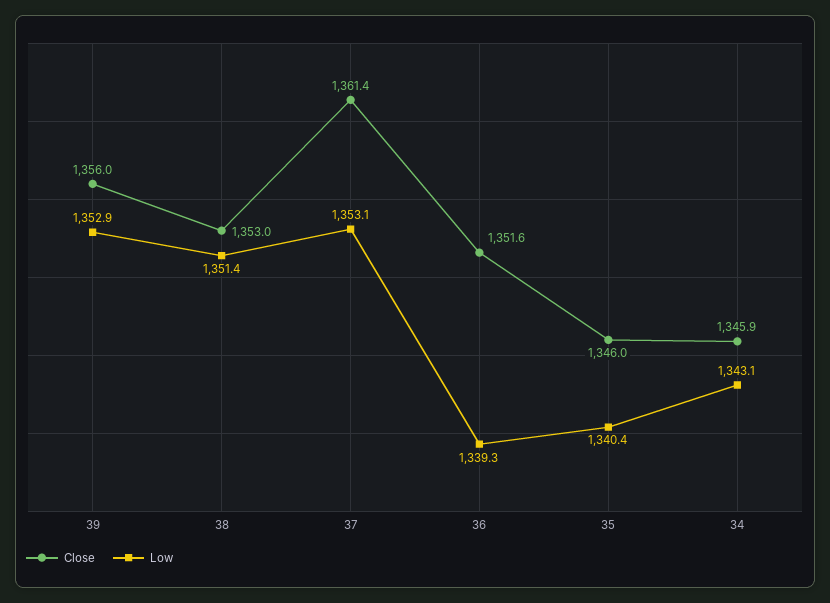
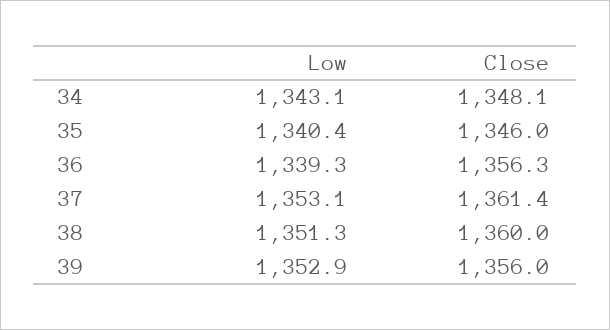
  {
    "Close": {
      "39": 1356,
-     "38": 1353,
+     "38": 1360,
      "37": 1361.4,
-     "36": 1351.6,
+     "36": 1356.3,
      "35": 1346,
-     "34": 1345.9
+     "34": 1348.1
    },
    "Low": {
      "39": 1352.9,
-     "38": 1351.4,
+     "38": 1351.3,
      "37": 1353.1,
      "36": 1339.3,
      "35": 1340.4,
      "34": 1343.1
    }
  }

